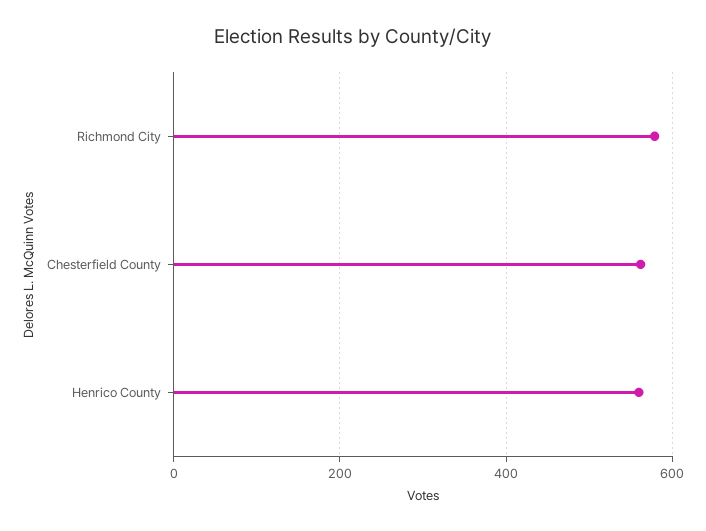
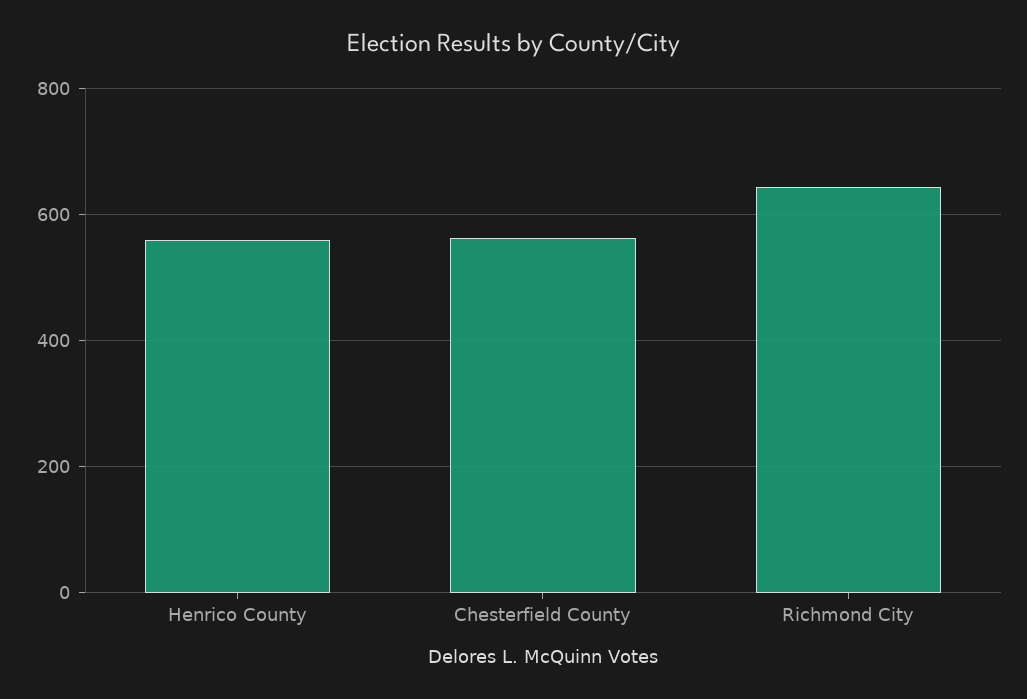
  {
-   "Richmond City": 580,
+   "Richmond City": 640,
    "Chesterfield County": 560,
    "Henrico County": 560
  }

